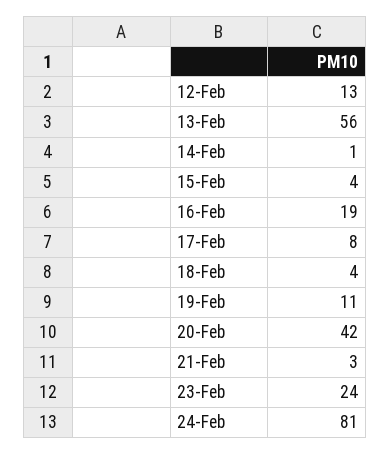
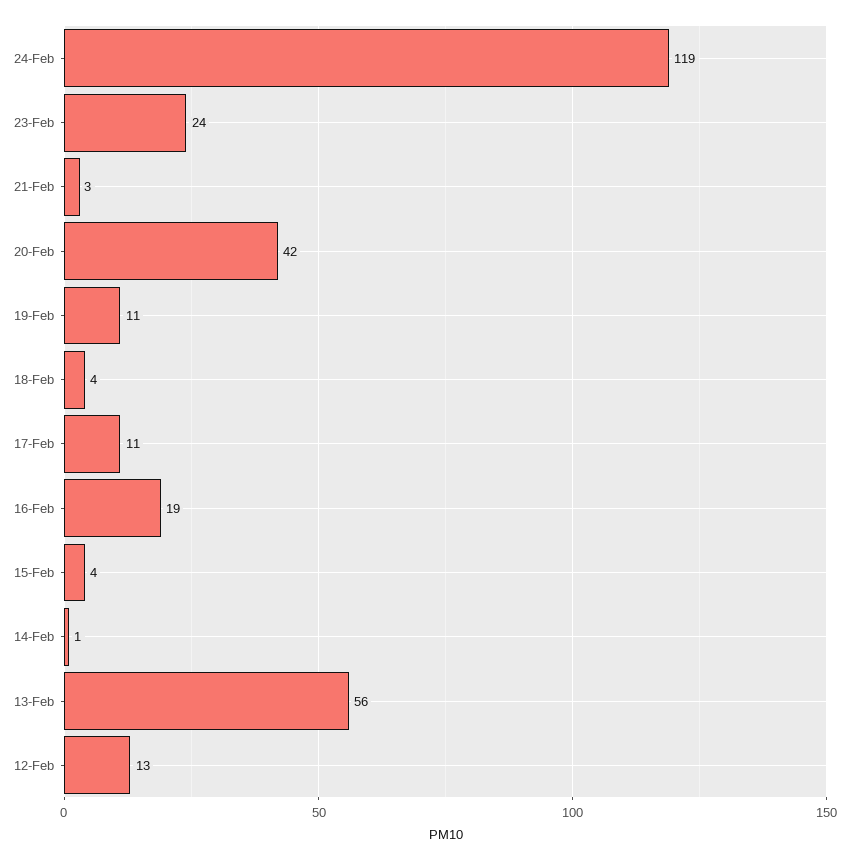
  {
    "12-Feb": 13,
    "13-Feb": 56,
    "14-Feb": 1,
    "15-Feb": 4,
    "16-Feb": 19,
-   "17-Feb": 8,
+   "17-Feb": 11,
    "18-Feb": 4,
    "19-Feb": 11,
    "20-Feb": 42,
    "21-Feb": 3,
    "23-Feb": 24,
-   "24-Feb": 81
+   "24-Feb": 119
  }

